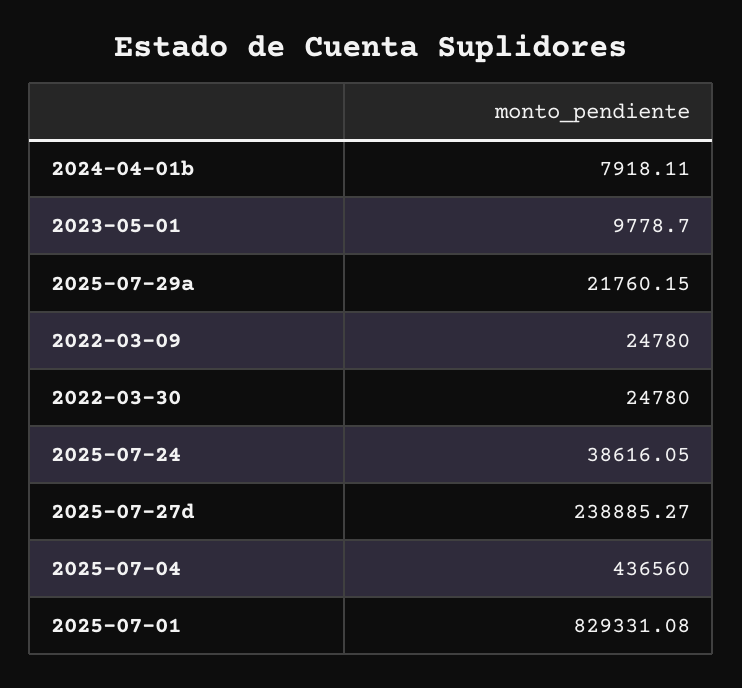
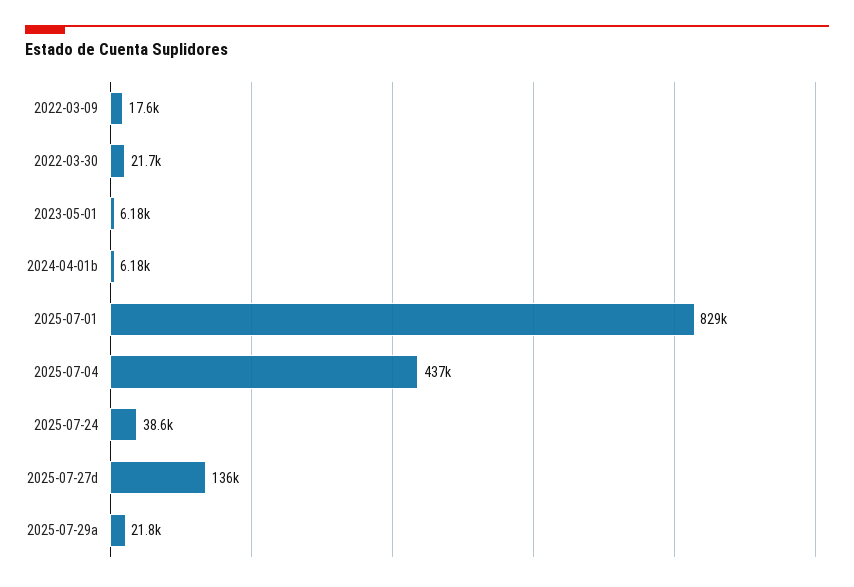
  {
-   "2024-04-01b": 7918.11,
+   "2024-04-01b": 6180,
-   "2023-05-01": 9778.7,
+   "2023-05-01": 6180,
    "2025-07-29a": 21760.15,
-   "2022-03-09": 24780,
+   "2022-03-09": 17600,
-   "2022-03-30": 24780,
+   "2022-03-30": 21700,
    "2025-07-24": 38616.05,
-   "2025-07-27d": 238885.27,
+   "2025-07-27d": 136000,
    "2025-07-04": 436560,
    "2025-07-01": 829331.08
  }

